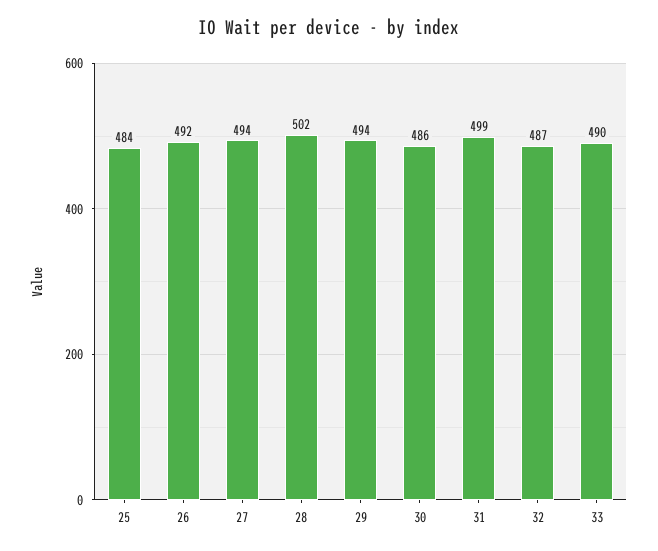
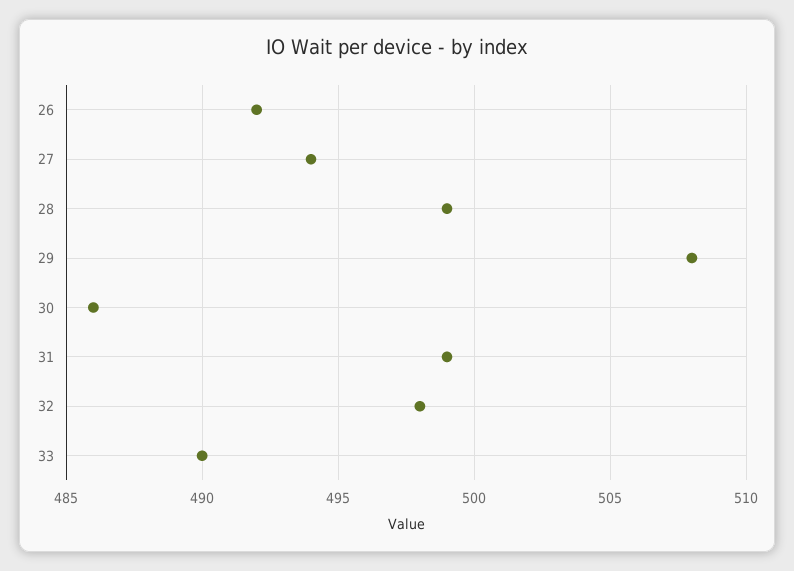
  {
-   "25": 484,
    "26": 492,
    "27": 494,
-   "28": 502,
+   "28": 499,
-   "29": 494,
+   "29": 508,
    "30": 486,
    "31": 499,
-   "32": 487,
+   "32": 498,
    "33": 490
  }

